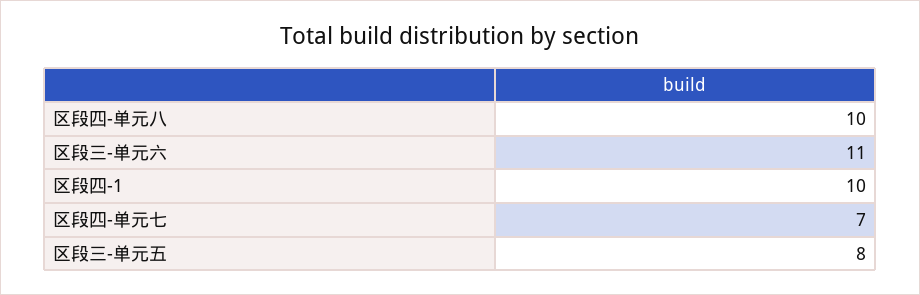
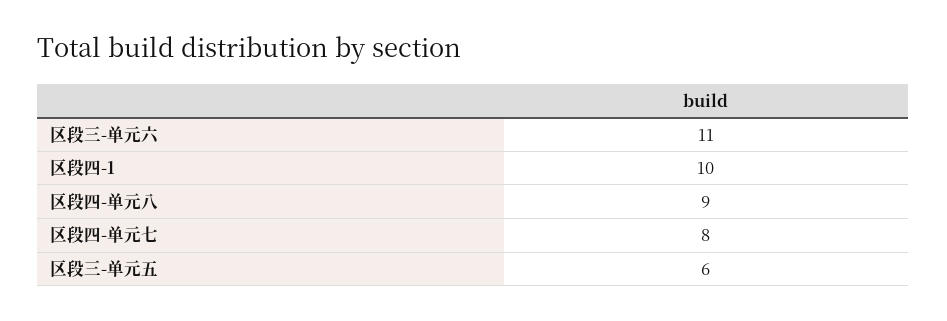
  {
-   "区段四-单元八": 10,
+   "区段四-单元八": 9,
    "区段三-单元六": 11,
    "区段四-1": 10,
-   "区段四-单元七": 7,
+   "区段四-单元七": 8,
-   "区段三-单元五": 8
+   "区段三-单元五": 6
  }

